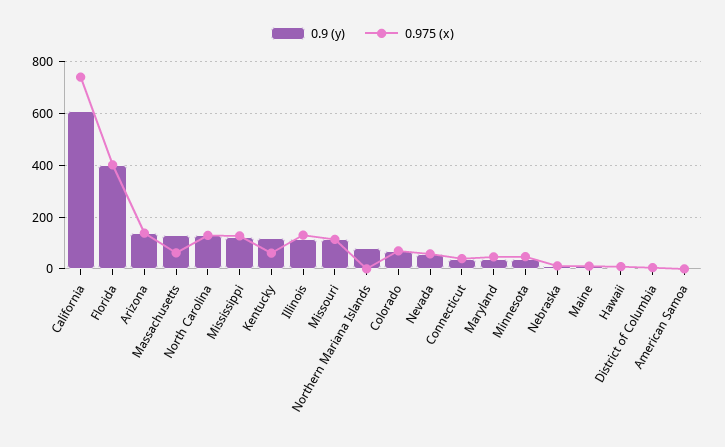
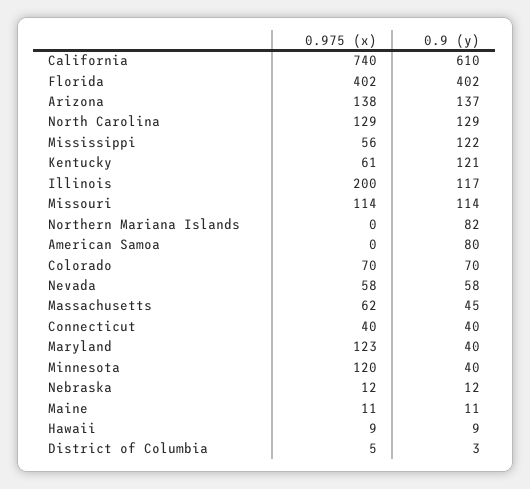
  {
    "0.9 (y)": {
      "California": 610,
      "Florida": 402,
      "Arizona": 137,
-     "Massachusetts": 125,
+     "Massachusetts": 45,
      "North Carolina": 129,
      "Mississippi": 122,
      "Kentucky": 121,
      "Illinois": 117,
      "Missouri": 114,
      "Northern Mariana Islands": 82,
      "Colorado": 70,
      "Nevada": 58,
      "Connecticut": 40,
      "Maryland": 40,
      "Minnesota": 40,
      "Nebraska": 12,
      "Maine": 11,
      "Hawaii": 9,
      "District of Columbia": 3,
-     "American Samoa": 0
+     "American Samoa": 80
    },
    "0.975 (x)": {
      "California": 740,
      "Florida": 402,
      "Arizona": 138,
      "Massachusetts": 62,
      "North Carolina": 129,
-     "Mississippi": 125,
+     "Mississippi": 56,
      "Kentucky": 61,
-     "Illinois": 125,
+     "Illinois": 200,
      "Missouri": 114,
      "Northern Mariana Islands": 0,
      "Colorado": 70,
      "Nevada": 58,
      "Connecticut": 40,
-     "Maryland": 50,
+     "Maryland": 123,
-     "Minnesota": 50,
+     "Minnesota": 120,
      "Nebraska": 12,
      "Maine": 11,
      "Hawaii": 9,
      "District of Columbia": 5,
      "American Samoa": 0
    }
  }

